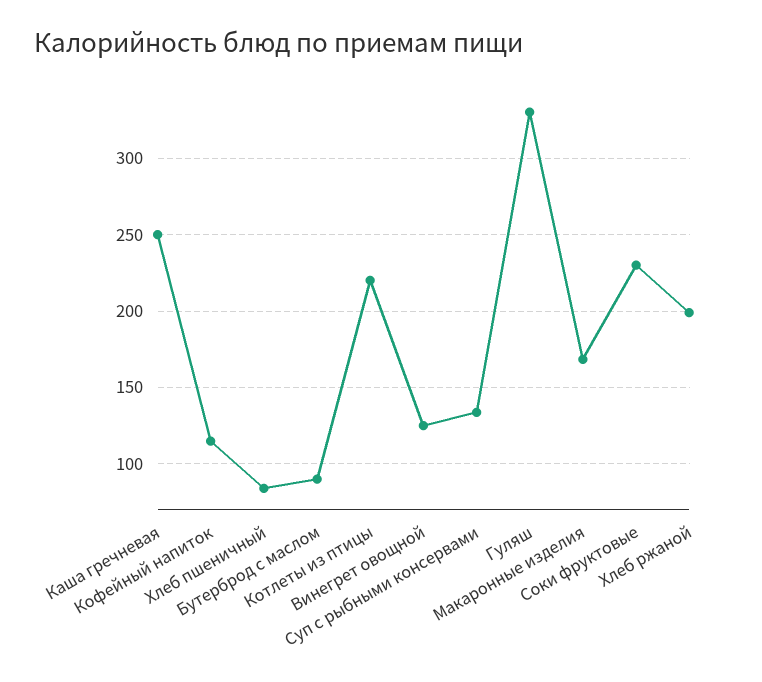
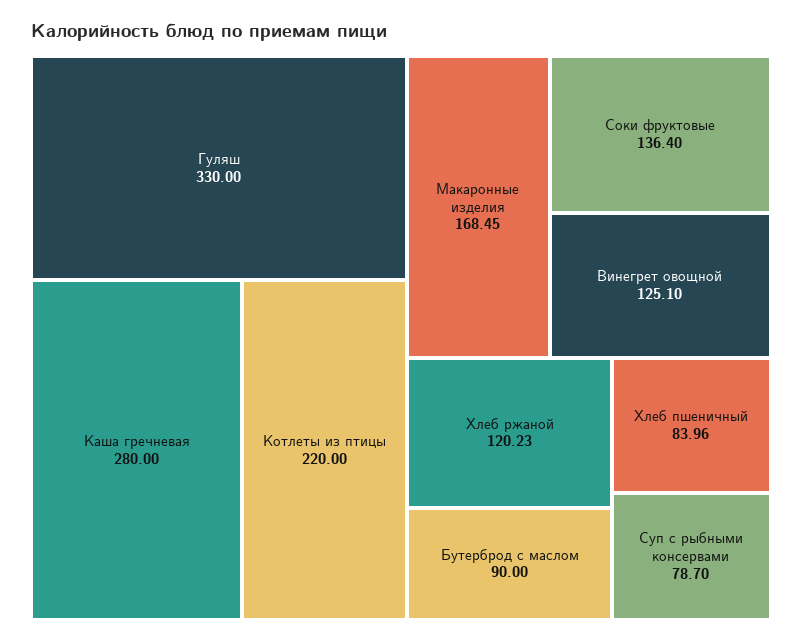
  {
-   "Каша гречневая": 250,
+   "Каша гречневая": 280,
-   "Кофейный напиток": 115,
    "Хлеб пшеничный": 83.96,
    "Бутерброд с маслом": 90,
    "Котлеты из птицы": 220,
    "Винегрет овощной": 125.1,
-   "Суп с рыбными консервами": 135,
+   "Суп с рыбными консервами": 78.7,
    "Гуляш": 330,
    "Макаронные изделия": 168.45,
-   "Соки фруктовые": 230,
+   "Соки фруктовые": 136.4,
-   "Хлеб ржаной": 200
+   "Хлеб ржаной": 120.23
  }

